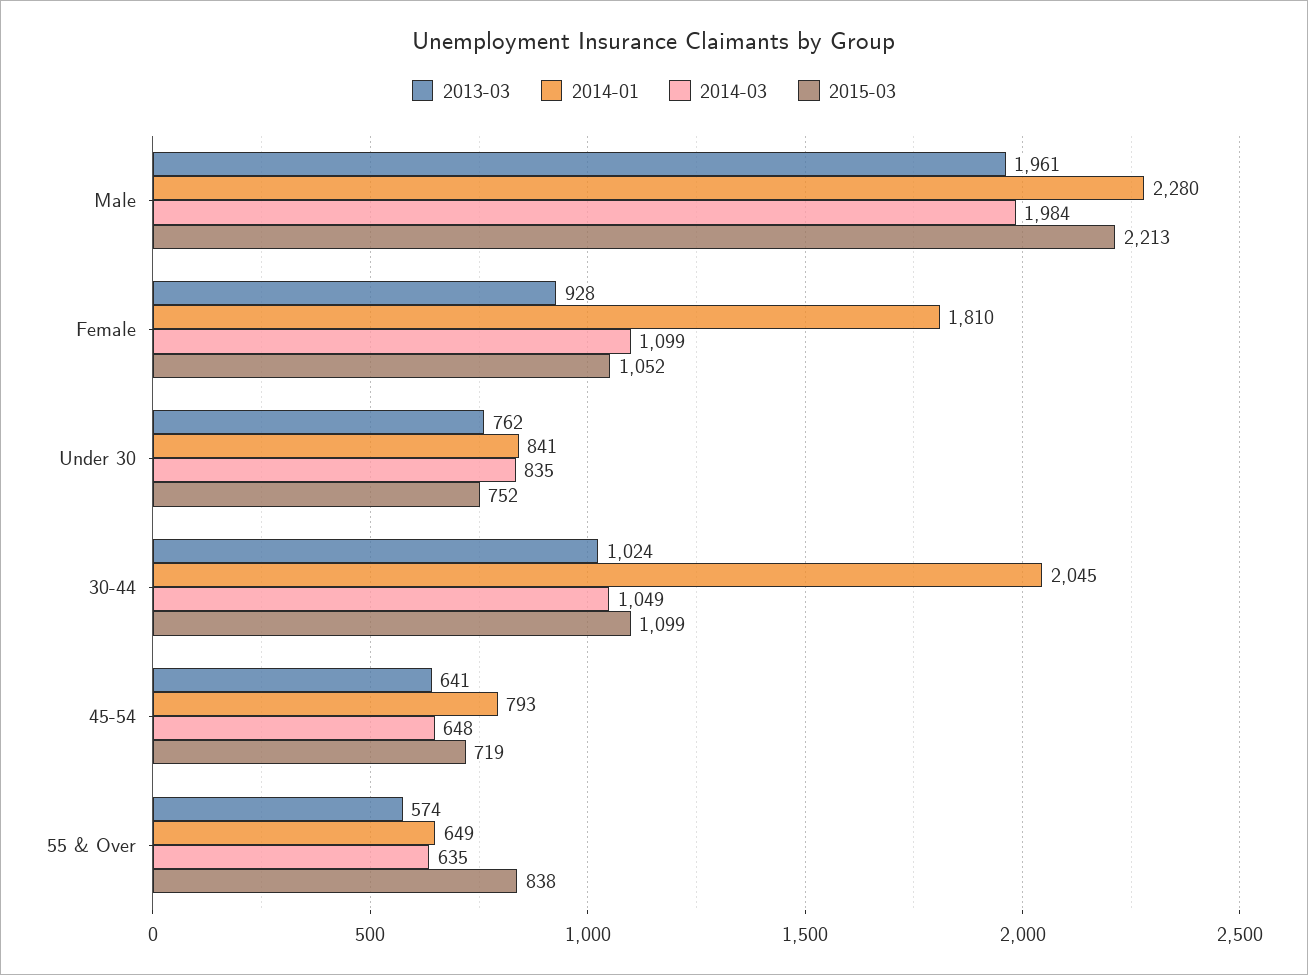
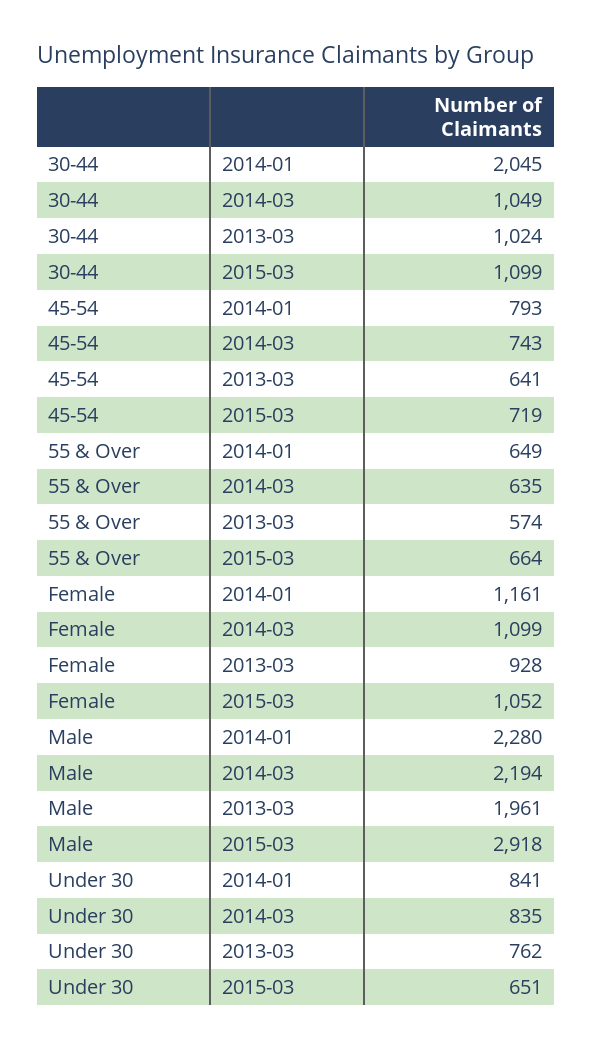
  {
    "2013-03": {
      "Male": 1961,
      "Female": 928,
      "Under 30": 762,
      "30-44": 1024,
      "45-54": 641,
      "55 & Over": 574
    },
    "2014-01": {
      "Male": 2280,
-     "Female": 1810,
+     "Female": 1161,
      "Under 30": 841,
      "30-44": 2045,
      "45-54": 793,
      "55 & Over": 649
    },
    "2014-03": {
-     "Male": 1984,
+     "Male": 2194,
      "Female": 1099,
      "Under 30": 835,
      "30-44": 1049,
-     "45-54": 648,
+     "45-54": 743,
      "55 & Over": 635
    },
    "2015-03": {
-     "Male": 2213,
+     "Male": 2918,
      "Female": 1052,
-     "Under 30": 752,
+     "Under 30": 651,
      "30-44": 1099,
      "45-54": 719,
-     "55 & Over": 838
+     "55 & Over": 664
    }
  }

